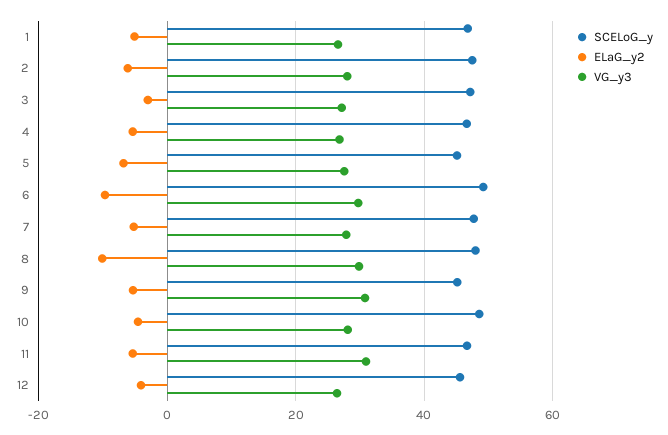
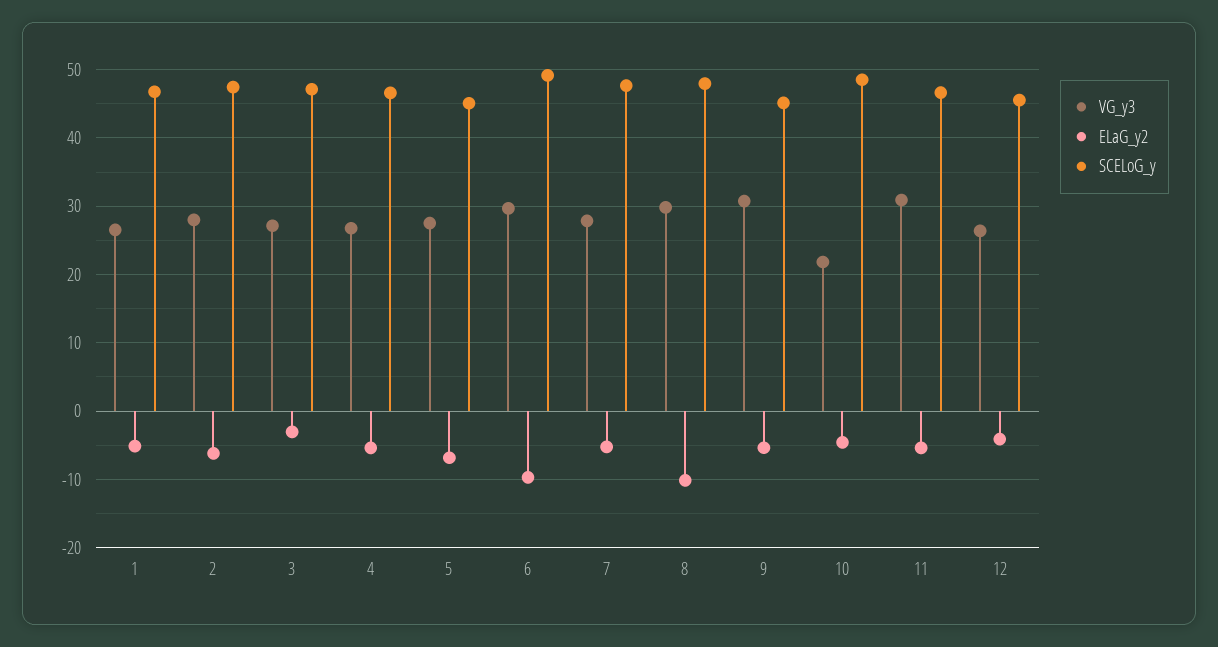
  {
    "SCELoG_y": {
      "1": 47,
      "2": 47,
      "3": 47,
      "4": 47,
      "5": 45,
      "6": 49,
      "7": 48,
      "8": 48,
      "9": 45,
      "10": 49,
      "11": 47,
      "12": 46
    },
    "ELaG_y2": {
      "1": -5,
      "2": -6,
      "3": -3,
      "4": -5,
      "5": -7,
      "6": -10,
      "7": -5,
      "8": -10,
      "9": -5,
      "10": -5,
      "11": -5,
      "12": -4
    },
    "VG_y3": {
      "1": 27,
      "2": 28,
      "3": 27,
      "4": 27,
      "5": 28,
      "6": 30,
      "7": 28,
      "8": 30,
      "9": 31,
-     "10": 28,
+     "10": 22,
      "11": 31,
      "12": 26
    }
  }

